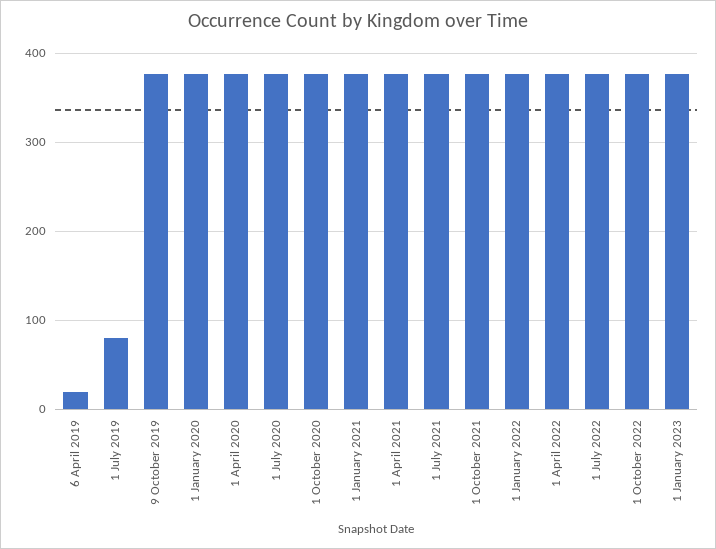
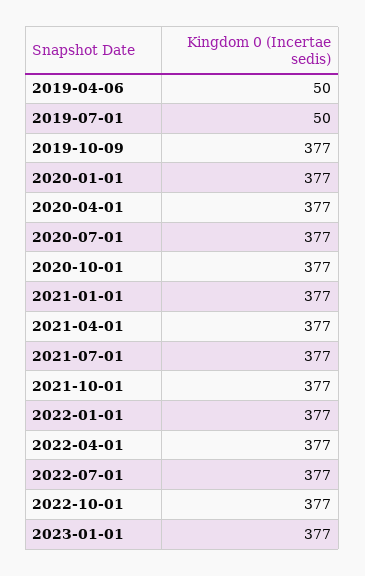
  {
-   "6 April 2019": 20,
+   "6 April 2019": 50,
-   "1 July 2019": 80,
+   "1 July 2019": 50,
    "9 October 2019": 377,
    "1 January 2020": 377,
    "1 April 2020": 377,
    "1 July 2020": 377,
    "1 October 2020": 377,
    "1 January 2021": 377,
    "1 April 2021": 377,
    "1 July 2021": 377,
    "1 October 2021": 377,
    "1 January 2022": 377,
    "1 April 2022": 377,
    "1 July 2022": 377,
    "1 October 2022": 377,
    "1 January 2023": 377
  }

